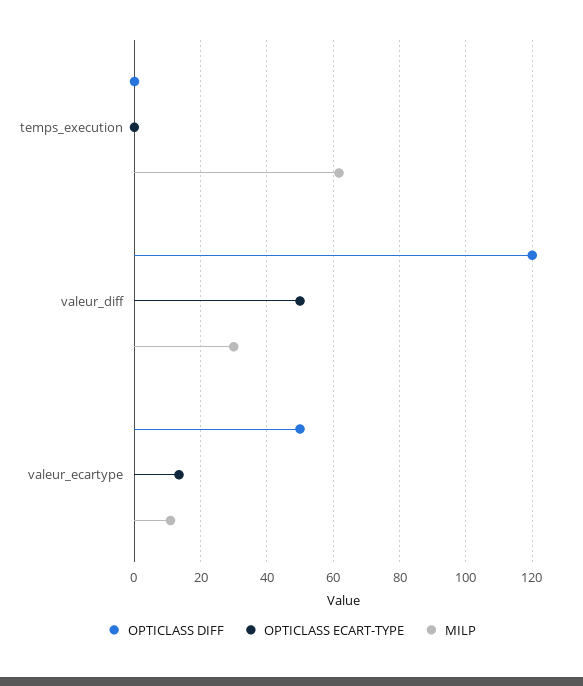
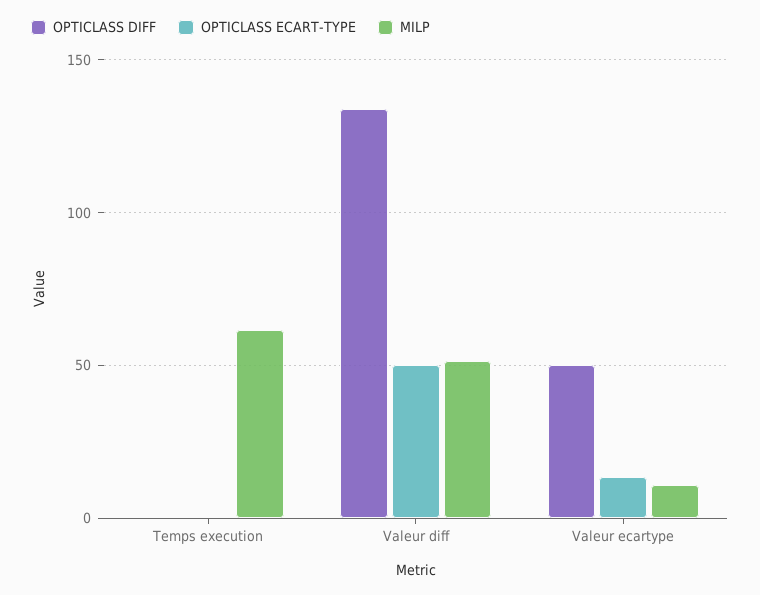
  {
    "OPTICLASS DIFF": {
      "temps_execution": 0,
-     "valeur_diff": 120,
+     "valeur_diff": 135,
      "valeur_ecartype": 50
    },
    "OPTICLASS ECART-TYPE": {
      "temps_execution": 0,
      "valeur_diff": 50,
      "valeur_ecartype": 14
    },
    "MILP": {
      "temps_execution": 62,
-     "valeur_diff": 30,
+     "valeur_diff": 50,
      "valeur_ecartype": 10
    }
  }

